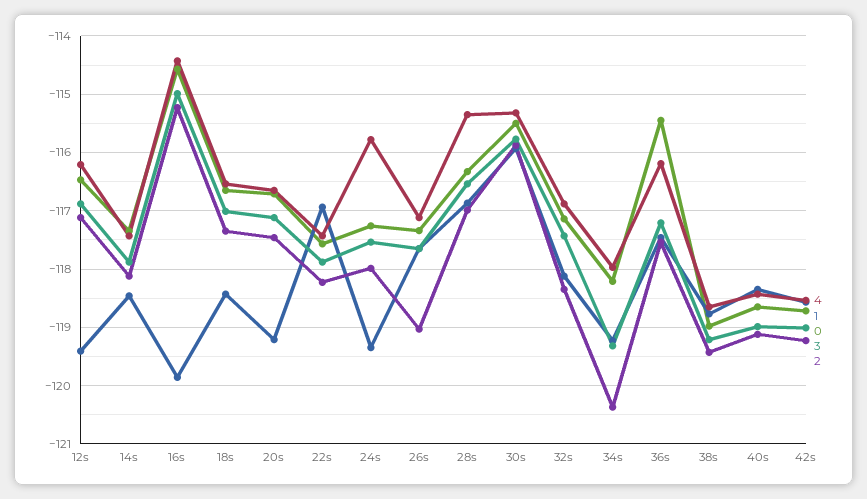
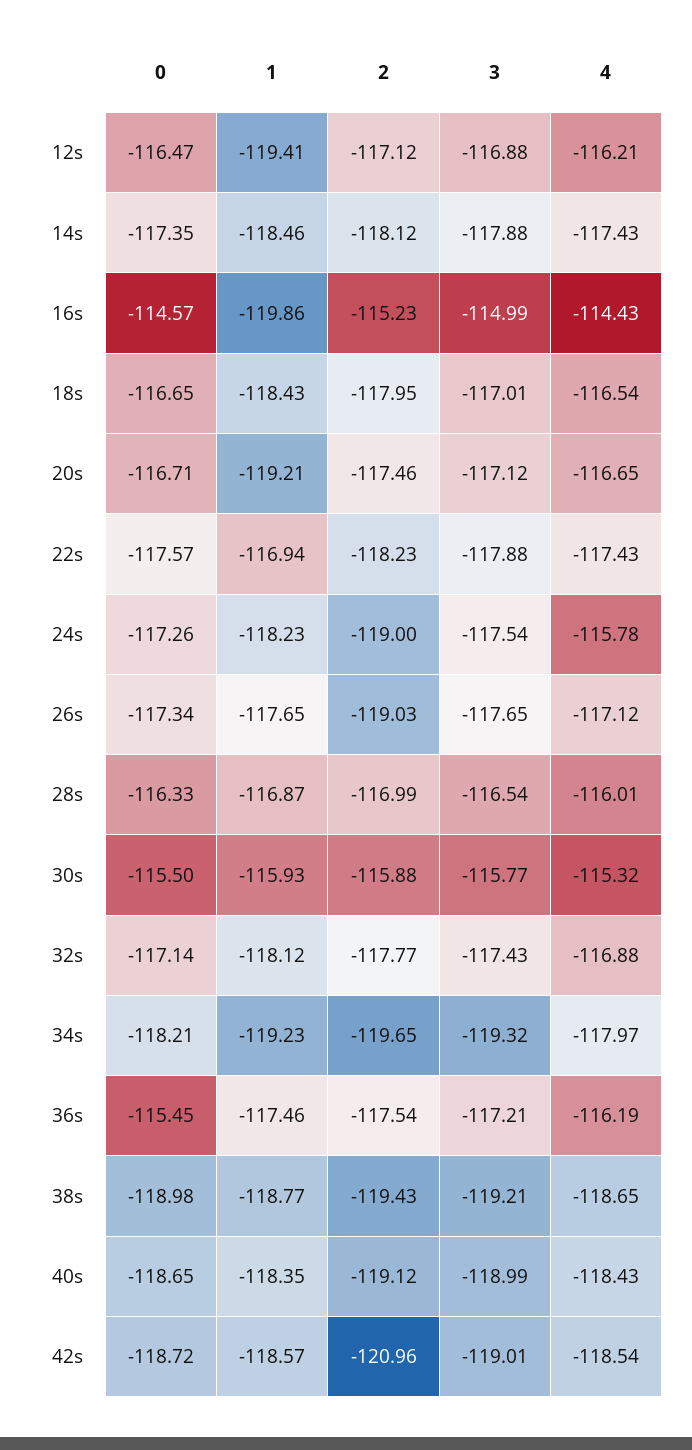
  {
    "4": {
      "12s": -116.21,
      "14s": -117.43,
      "16s": -114.43,
      "18s": -116.54,
      "20s": -116.65,
      "22s": -117.43,
      "24s": -115.78,
      "26s": -117.12,
-     "28s": -115.4,
+     "28s": -116.01,
      "30s": -115.32,
      "32s": -116.88,
      "34s": -117.97,
      "36s": -116.19,
      "38s": -118.65,
      "40s": -118.43,
      "42s": -118.54
    },
    "1": {
      "12s": -119.41,
      "14s": -118.46,
      "16s": -119.86,
      "18s": -118.43,
      "20s": -119.21,
      "22s": -116.94,
-     "24s": -119.4,
+     "24s": -118.23,
      "26s": -117.65,
      "28s": -116.87,
      "30s": -115.93,
      "32s": -118.12,
      "34s": -119.23,
      "36s": -117.46,
      "38s": -118.77,
      "40s": -118.35,
      "42s": -118.57
    },
    "0": {
      "12s": -116.47,
      "14s": -117.35,
      "16s": -114.57,
      "18s": -116.65,
      "20s": -116.71,
      "22s": -117.57,
      "24s": -117.26,
      "26s": -117.34,
      "28s": -116.33,
      "30s": -115.5,
      "32s": -117.14,
      "34s": -118.21,
      "36s": -115.45,
      "38s": -118.98,
      "40s": -118.65,
      "42s": -118.72
    },
    "3": {
      "12s": -116.88,
      "14s": -117.88,
      "16s": -114.99,
      "18s": -117.01,
      "20s": -117.12,
      "22s": -117.88,
      "24s": -117.54,
      "26s": -117.65,
      "28s": -116.54,
      "30s": -115.77,
      "32s": -117.43,
      "34s": -119.32,
      "36s": -117.21,
      "38s": -119.21,
      "40s": -118.99,
      "42s": -119.01
    },
    "2": {
      "12s": -117.12,
      "14s": -118.12,
      "16s": -115.23,
-     "18s": -117.4,
+     "18s": -117.95,
      "20s": -117.46,
      "22s": -118.23,
-     "24s": -118,
+     "24s": -119,
      "26s": -119.03,
      "28s": -116.99,
      "30s": -115.88,
-     "32s": -118.4,
+     "32s": -117.77,
-     "34s": -120.4,
+     "34s": -119.65,
      "36s": -117.54,
      "38s": -119.43,
      "40s": -119.12,
-     "42s": -119.2
+     "42s": -120.96
    }
  }

